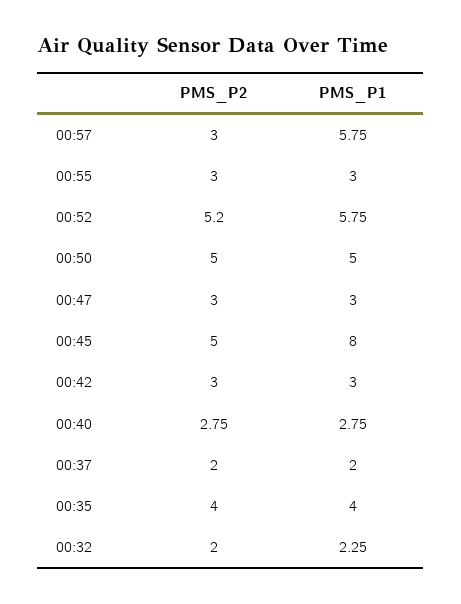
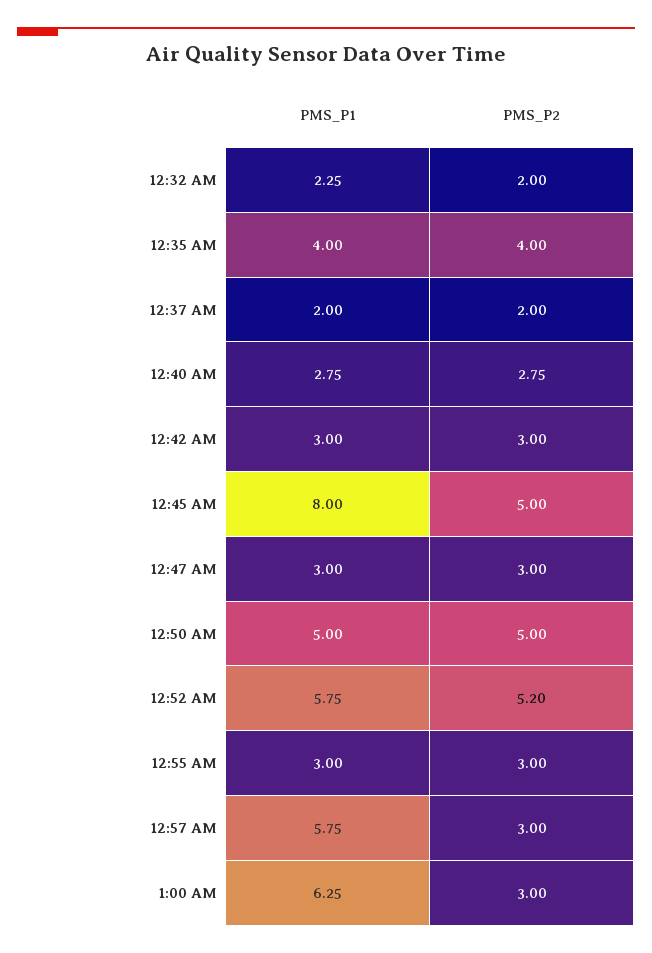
  {
    "PMS_P2": {
      "00:57": 3,
      "00:55": 3,
      "00:52": 5.2,
      "00:50": 5,
      "00:47": 3,
      "00:45": 5,
      "00:42": 3,
      "00:40": 2.75,
      "00:37": 2,
      "00:35": 4,
-     "00:32": 2
+     "00:32": 2,
+     "1:00 AM": 3
    },
    "PMS_P1": {
      "00:57": 5.75,
      "00:55": 3,
      "00:52": 5.75,
      "00:50": 5,
      "00:47": 3,
      "00:45": 8,
      "00:42": 3,
      "00:40": 2.75,
      "00:37": 2,
      "00:35": 4,
-     "00:32": 2.25
+     "00:32": 2.25,
+     "1:00 AM": 6.25
    }
  }

